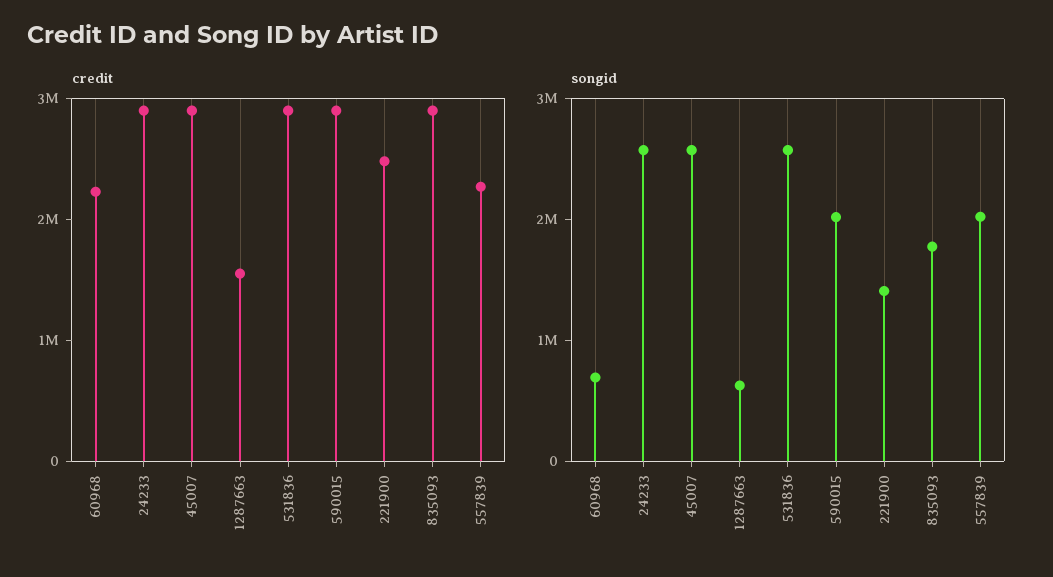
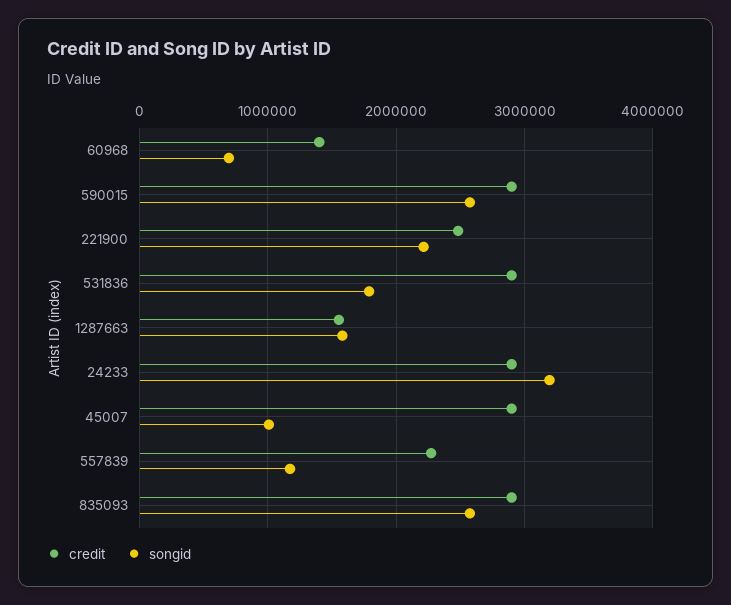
  {
    "credit": {
-     "60968": 2200000,
+     "60968": 1400000,
      "24233": 2900000,
      "45007": 2900000,
      "1287663": 1600000,
      "531836": 2900000,
      "590015": 2900000,
      "221900": 2500000,
      "835093": 2900000,
      "557839": 2300000
    },
    "songid": {
      "60968": 700000,
-     "24233": 2600000,
+     "24233": 3200000,
-     "45007": 2600000,
+     "45007": 1000000,
-     "1287663": 600000,
+     "1287663": 1600000,
-     "531836": 2600000,
+     "531836": 1800000,
-     "590015": 2000000,
+     "590015": 2600000,
-     "221900": 1400000,
+     "221900": 2200000,
-     "835093": 1800000,
+     "835093": 2600000,
-     "557839": 2000000
+     "557839": 1200000
    }
  }

